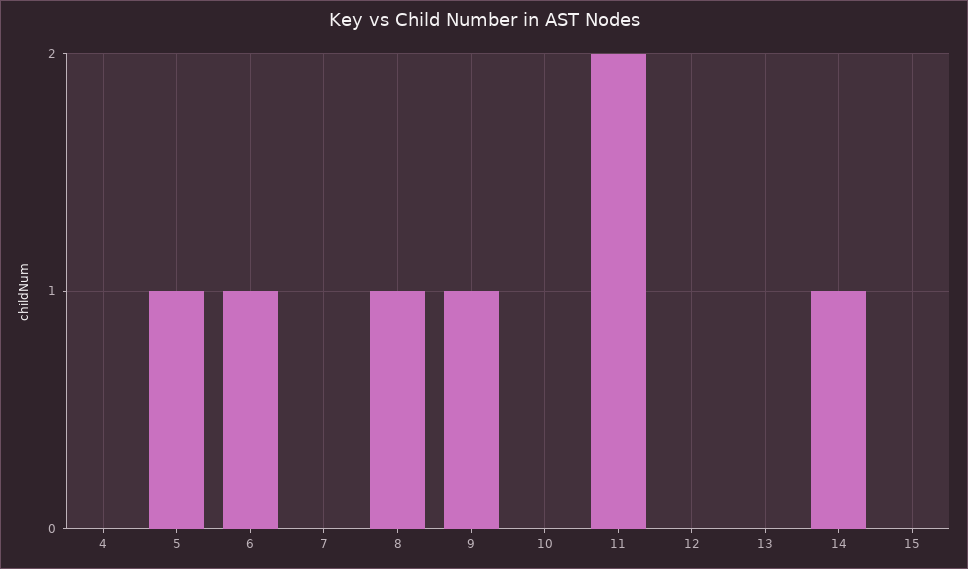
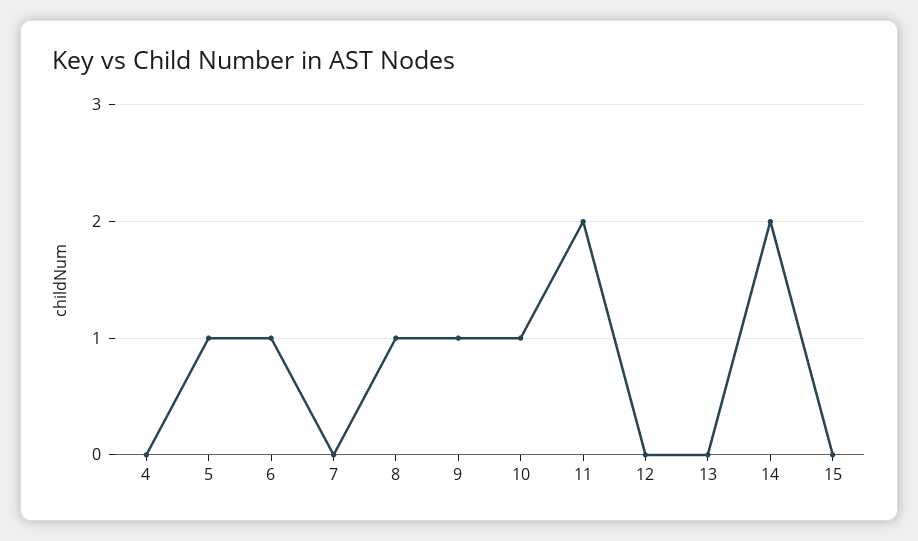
  {
    "4": 0,
    "5": 1,
    "6": 1,
    "7": 0,
    "8": 1,
    "9": 1,
-   "10": 0,
+   "10": 1,
    "11": 2,
    "12": 0,
    "13": 0,
-   "14": 1,
+   "14": 2,
    "15": 0
  }

